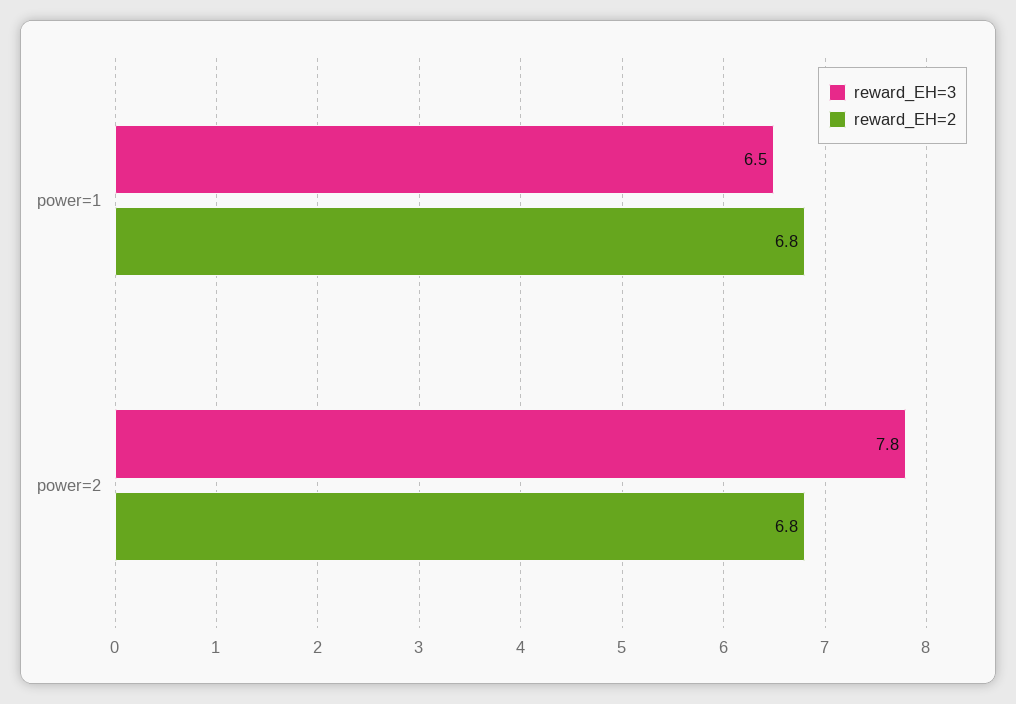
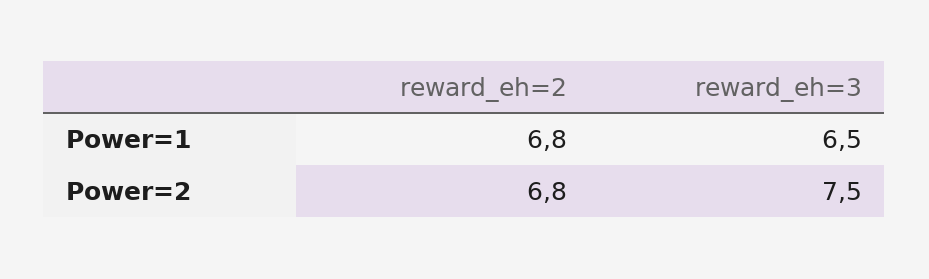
  {
    "reward_EH=3": {
      "power=1": 6.5,
-     "power=2": 7.8
+     "power=2": 7.5
    },
    "reward_EH=2": {
      "power=1": 6.8,
      "power=2": 6.8
    }
  }

